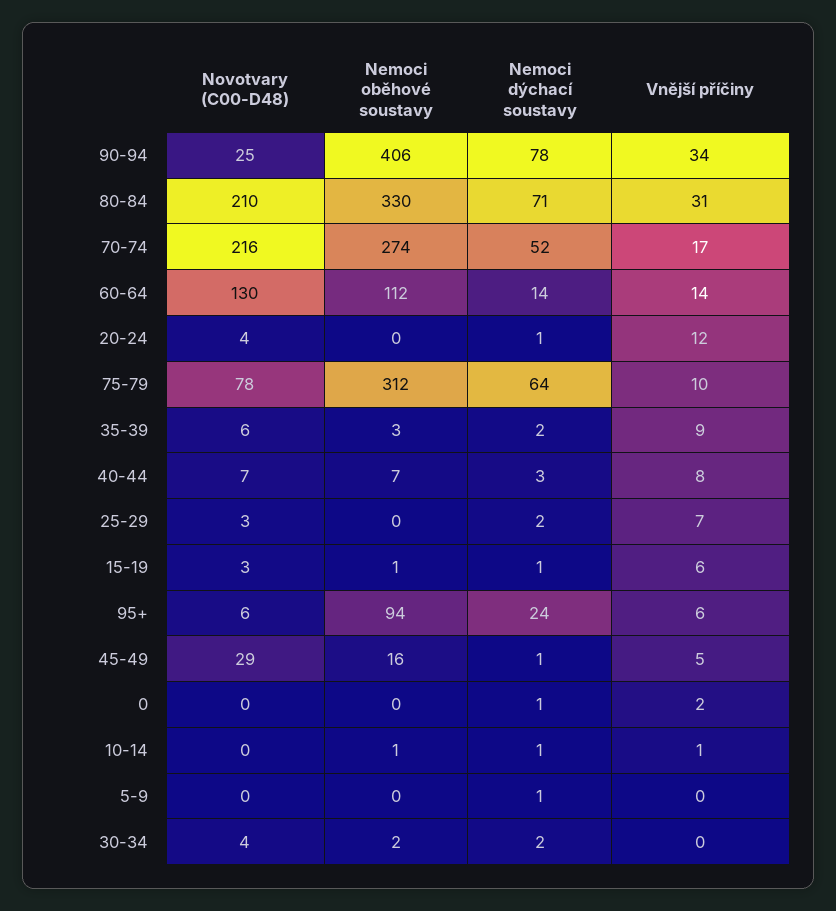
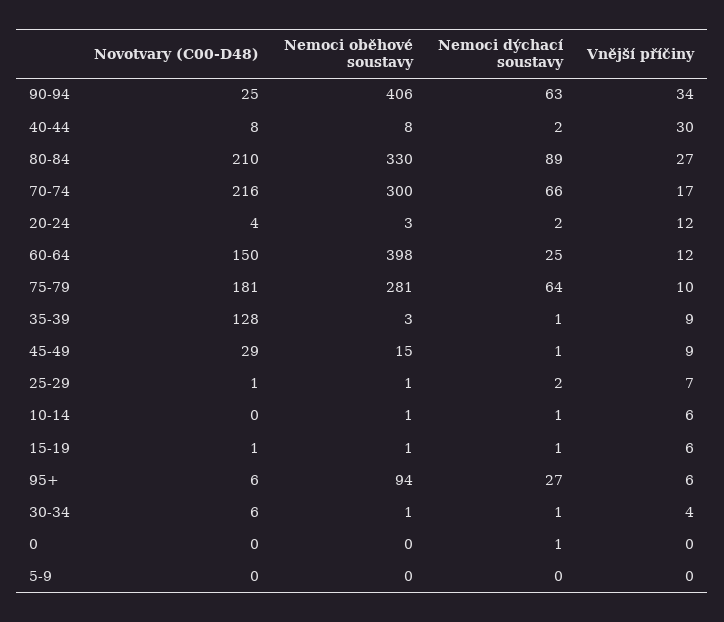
  {
    "Novotvary (C00-D48)": {
      "90-94": 25,
      "80-84": 210,
      "70-74": 216,
-     "60-64": 130,
+     "60-64": 150,
      "20-24": 4,
-     "75-79": 78,
+     "75-79": 181,
-     "35-39": 6,
+     "35-39": 128,
-     "40-44": 7,
+     "40-44": 8,
-     "25-29": 3,
+     "25-29": 1,
-     "15-19": 3,
+     "15-19": 1,
      "95+": 6,
      "45-49": 29,
      "0": 0,
      "10-14": 0,
      "5-9": 0,
-     "30-34": 4
+     "30-34": 6
    },
    "Nemoci oběhové soustavy": {
      "90-94": 406,
      "80-84": 330,
-     "70-74": 274,
+     "70-74": 300,
-     "60-64": 112,
+     "60-64": 398,
-     "20-24": 0,
+     "20-24": 3,
-     "75-79": 312,
+     "75-79": 281,
      "35-39": 3,
-     "40-44": 7,
+     "40-44": 8,
-     "25-29": 0,
+     "25-29": 1,
      "15-19": 1,
      "95+": 94,
-     "45-49": 16,
+     "45-49": 15,
      "0": 0,
      "10-14": 1,
      "5-9": 0,
-     "30-34": 2
+     "30-34": 1
    },
    "Nemoci dýchací soustavy": {
-     "90-94": 78,
+     "90-94": 63,
-     "80-84": 71,
+     "80-84": 89,
-     "70-74": 52,
+     "70-74": 66,
-     "60-64": 14,
+     "60-64": 25,
-     "20-24": 1,
+     "20-24": 2,
      "75-79": 64,
-     "35-39": 2,
+     "35-39": 1,
-     "40-44": 3,
+     "40-44": 2,
      "25-29": 2,
      "15-19": 1,
-     "95+": 24,
+     "95+": 27,
      "45-49": 1,
      "0": 1,
      "10-14": 1,
-     "5-9": 1,
+     "5-9": 0,
-     "30-34": 2
+     "30-34": 1
    },
    "Vnější příčiny": {
      "90-94": 34,
-     "80-84": 31,
+     "80-84": 27,
      "70-74": 17,
-     "60-64": 14,
+     "60-64": 12,
      "20-24": 12,
      "75-79": 10,
      "35-39": 9,
-     "40-44": 8,
+     "40-44": 30,
      "25-29": 7,
      "15-19": 6,
      "95+": 6,
-     "45-49": 5,
+     "45-49": 9,
-     "0": 2,
+     "0": 0,
-     "10-14": 1,
+     "10-14": 6,
      "5-9": 0,
-     "30-34": 0
+     "30-34": 4
    }
  }

